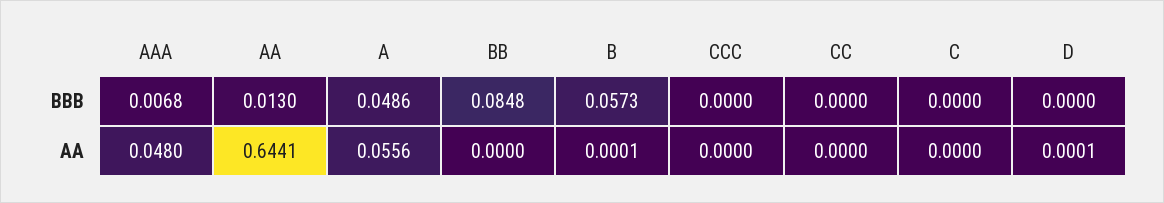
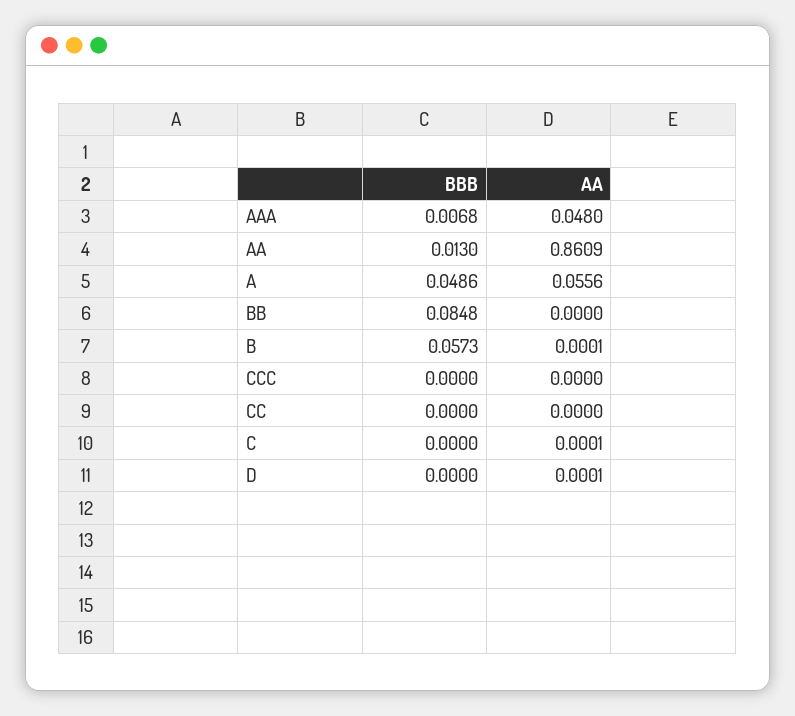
  {
    "AAA": {
      "BBB": 0.0068,
      "AA": 0.048
    },
    "AA": {
      "BBB": 0.013,
-     "AA": 0.6441
+     "AA": 0.8609
    },
    "A": {
      "BBB": 0.0486,
      "AA": 0.0556
    },
    "BB": {
      "BBB": 0.0848,
      "AA": 0
    },
    "B": {
      "BBB": 0.0573,
      "AA": 0.0001
    },
    "CCC": {
      "BBB": 0,
      "AA": 0
    },
    "CC": {
      "BBB": 0,
      "AA": 0
    },
    "C": {
      "BBB": 0,
-     "AA": 0
+     "AA": 0.0001
    },
    "D": {
      "BBB": 0,
      "AA": 0.0001
    }
  }

